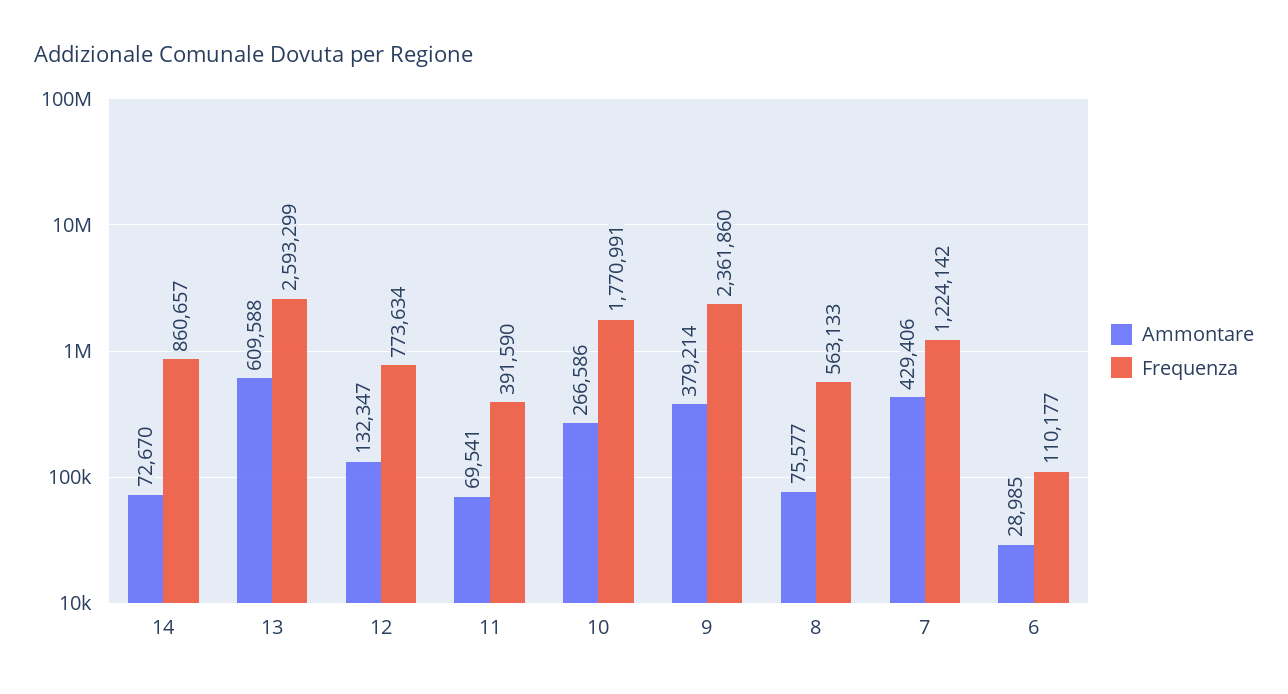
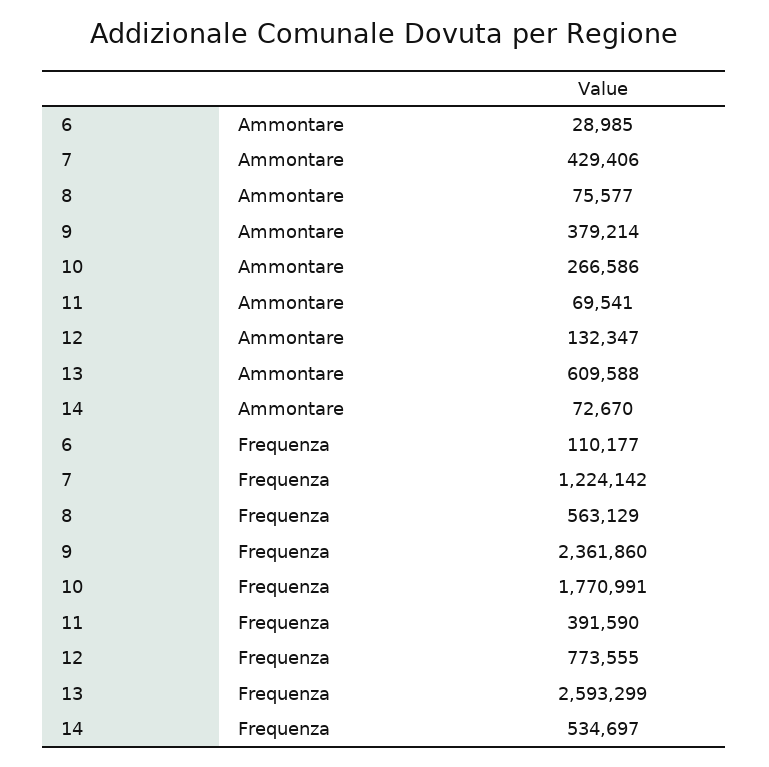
  {
    "Ammontare": {
      "14": 72670,
      "13": 609588,
      "12": 132347,
      "11": 69541,
      "10": 266586,
      "9": 379214,
      "8": 75577,
      "7": 429406,
      "6": 28985
    },
    "Frequenza": {
-     "14": 860657,
+     "14": 534697,
      "13": 2593299,
-     "12": 773634,
+     "12": 773555,
      "11": 391590,
      "10": 1770991,
      "9": 2361860,
-     "8": 563133,
+     "8": 563129,
      "7": 1224142,
      "6": 110177
    }
  }

